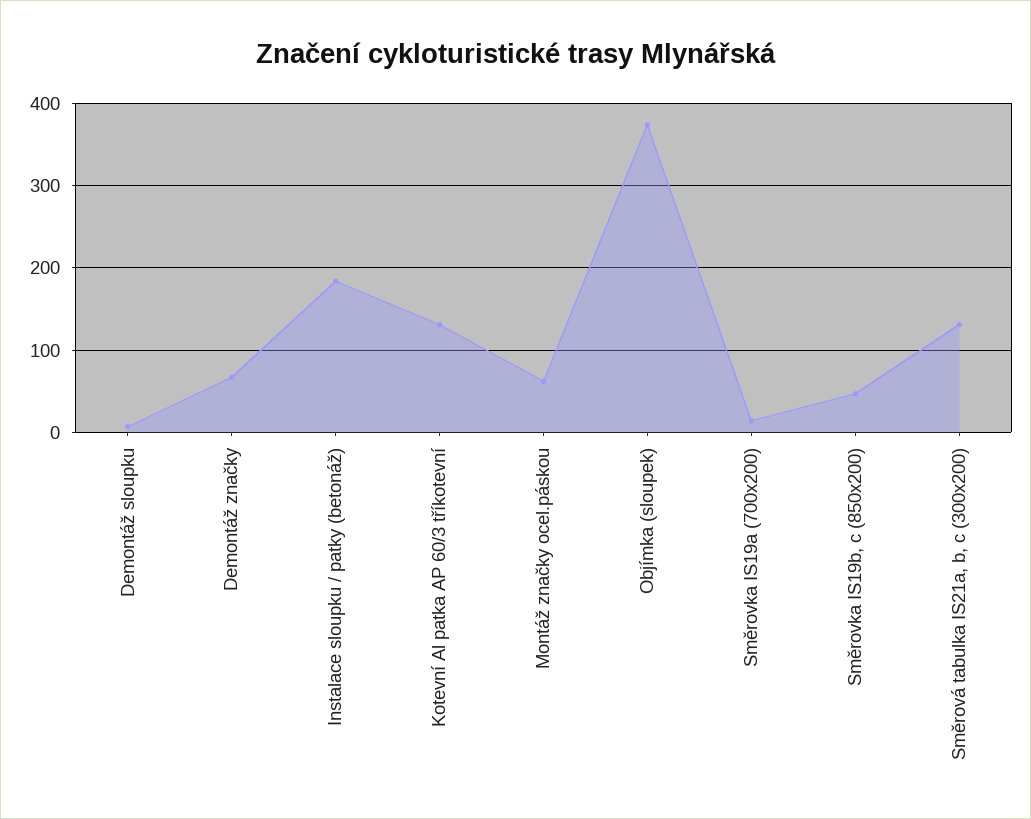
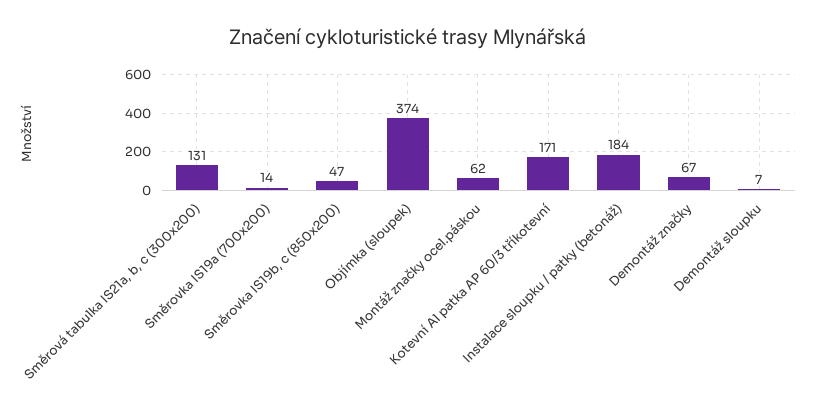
  {
    "Demontáž sloupku": 7,
    "Demontáž značky": 67,
    "Instalace sloupku / patky (betonáž)": 184,
-   "Kotevní Al patka AP 60/3 tříkotevní": 130,
+   "Kotevní Al patka AP 60/3 tříkotevní": 171,
    "Montáž značky ocel.páskou": 62,
    "Objímka (sloupek)": 374,
    "Směrovka IS19a (700x200)": 14,
    "Směrovka IS19b, c (850x200)": 47,
    "Směrová tabulka IS21a, b, c (300x200)": 131
  }

